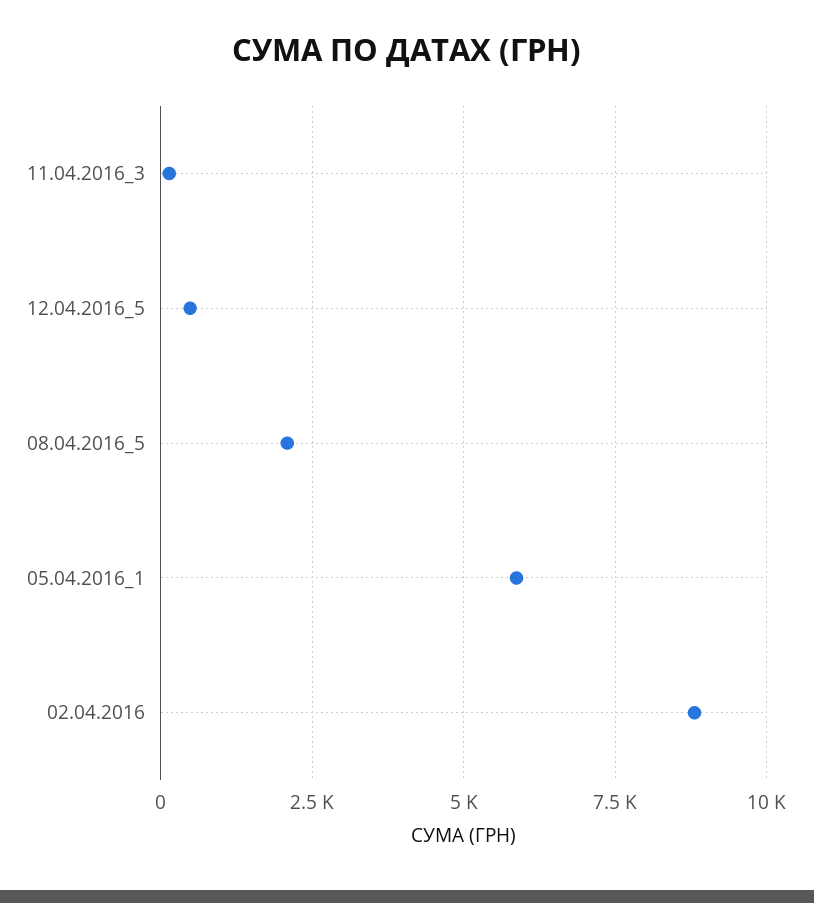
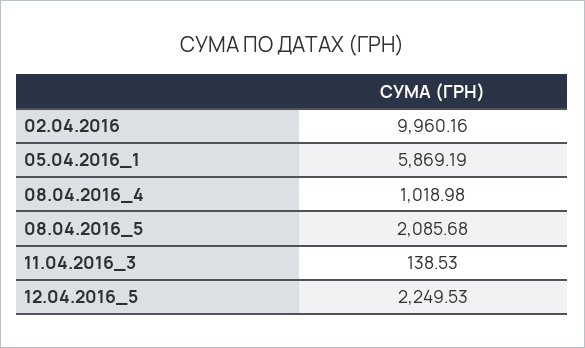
  {
    "11.04.2016_3": 138.53,
-   "12.04.2016_5": 500,
+   "12.04.2016_5": 2249.53,
    "08.04.2016_5": 2085.68,
    "05.04.2016_1": 5869.19,
-   "02.04.2016": 8750
+   "02.04.2016": 9960.16,
+   "08.04.2016_4": 1018.98
  }

